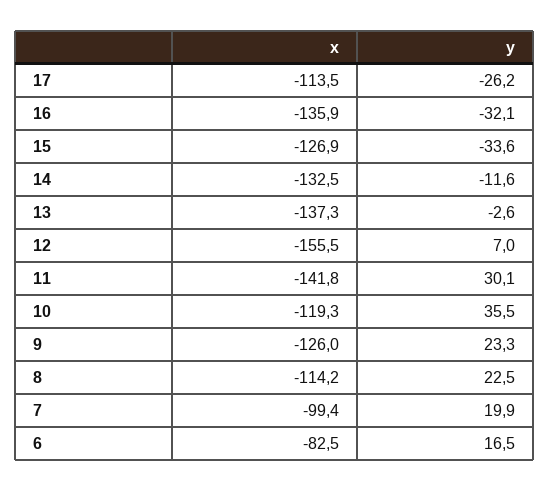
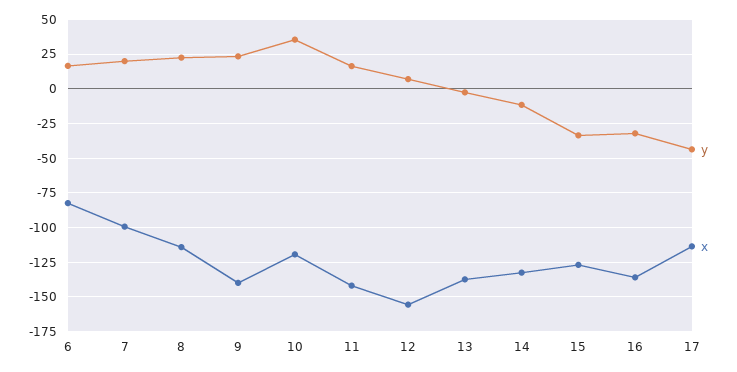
  {
    "x": {
      "17": -113.5,
      "16": -135.9,
      "15": -126.9,
      "14": -132.5,
      "13": -137.3,
      "12": -155.5,
      "11": -141.8,
      "10": -119.3,
-     "9": -126,
+     "9": -140,
      "8": -114.2,
      "7": -99.4,
      "6": -82.5
    },
    "y": {
-     "17": -26.2,
+     "17": -45,
      "16": -32.1,
      "15": -33.6,
      "14": -11.6,
      "13": -2.6,
      "12": 7,
-     "11": 30.1,
+     "11": 15,
      "10": 35.5,
      "9": 23.3,
      "8": 22.5,
      "7": 19.9,
      "6": 16.5
    }
  }

